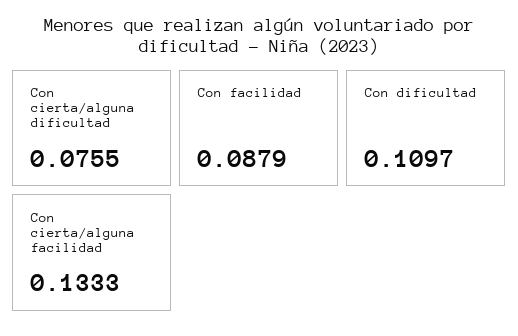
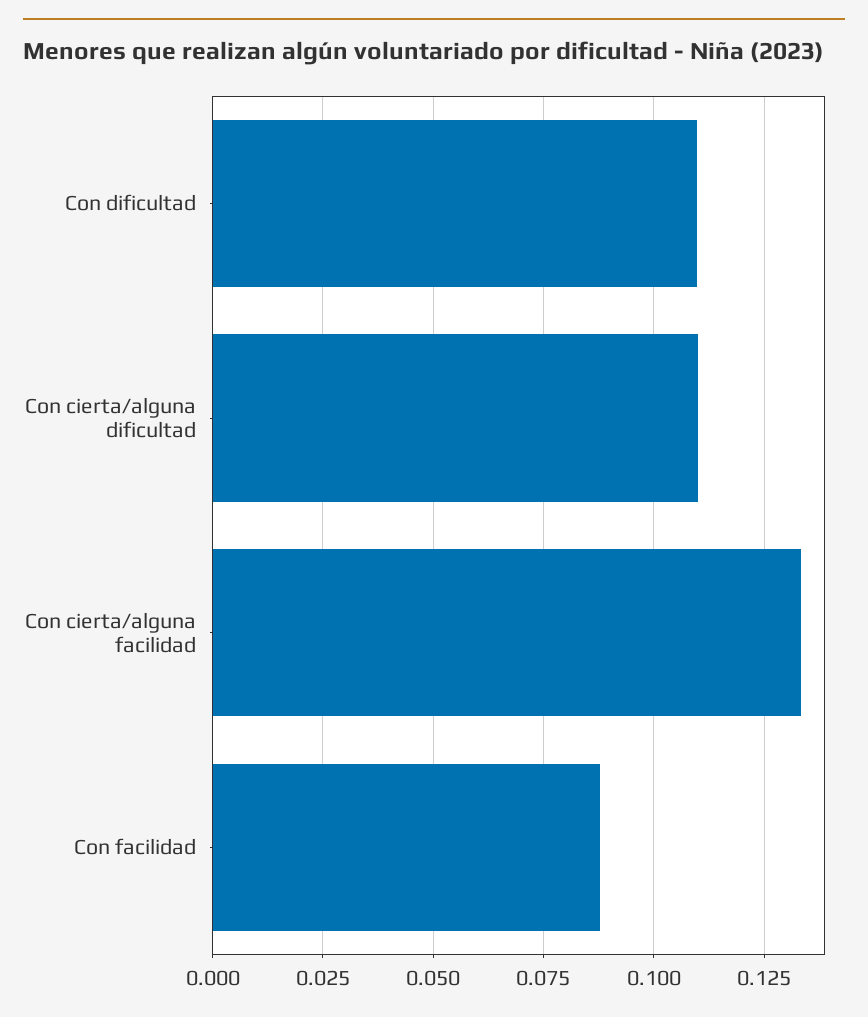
  {
-   "Con cierta/alguna dificultad": 0.0755,
+   "Con cierta/alguna dificultad": 0.11,
    "Con facilidad": 0.0879,
    "Con dificultad": 0.1097,
    "Con cierta/alguna facilidad": 0.1333
  }

